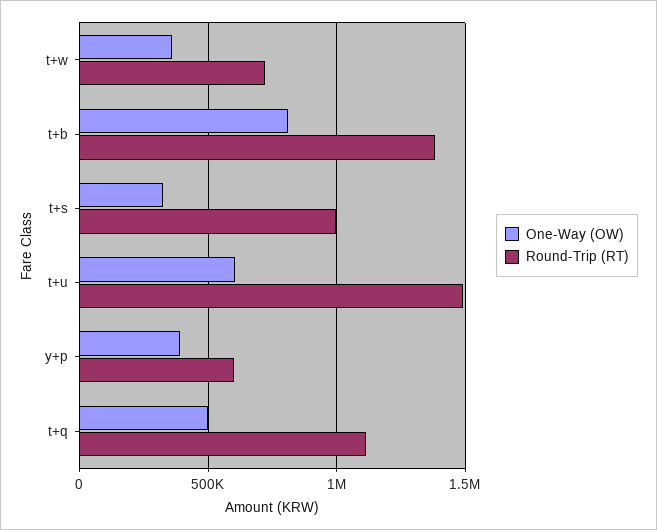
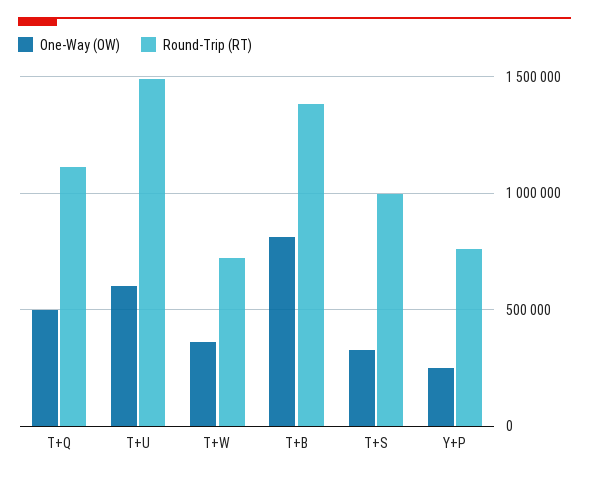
  {
    "One-Way (OW)": {
      "t+w": 350000,
      "t+b": 800000,
      "t+s": 350000,
      "t+u": 600000,
-     "y+p": 400000,
+     "y+p": 250000,
      "t+q": 500000
    },
    "Round-Trip (RT)": {
      "t+w": 700000,
      "t+b": 1400000,
      "t+s": 1000000,
      "t+u": 1500000,
-     "y+p": 600000,
+     "y+p": 750000,
      "t+q": 1100000
    }
  }

